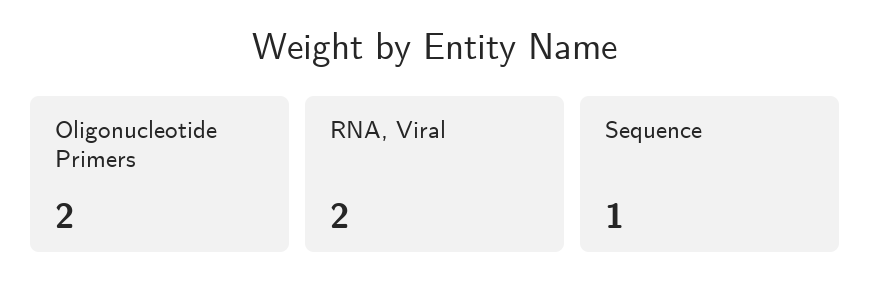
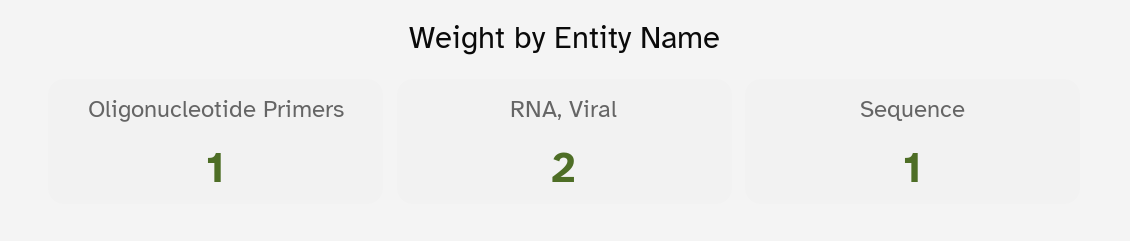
  {
-   "Oligonucleotide Primers": 2,
+   "Oligonucleotide Primers": 1,
    "RNA, Viral": 2,
    "Sequence": 1
  }

